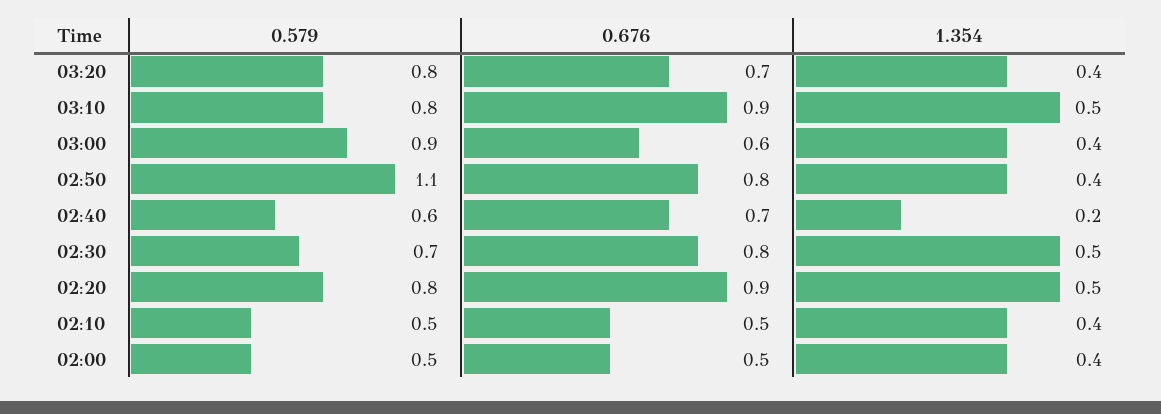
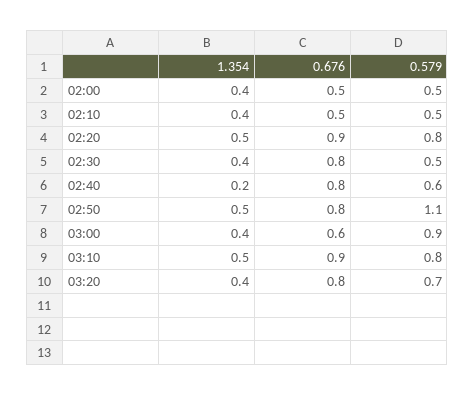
  {
    "0.579": {
-     "03:20": 0.8,
+     "03:20": 0.7,
      "03:10": 0.8,
      "03:00": 0.9,
      "02:50": 1.1,
      "02:40": 0.6,
-     "02:30": 0.7,
+     "02:30": 0.5,
      "02:20": 0.8,
      "02:10": 0.5,
      "02:00": 0.5
    },
    "0.676": {
-     "03:20": 0.7,
+     "03:20": 0.8,
      "03:10": 0.9,
      "03:00": 0.6,
      "02:50": 0.8,
-     "02:40": 0.7,
+     "02:40": 0.8,
      "02:30": 0.8,
      "02:20": 0.9,
      "02:10": 0.5,
      "02:00": 0.5
    },
    "1.354": {
      "03:20": 0.4,
      "03:10": 0.5,
      "03:00": 0.4,
-     "02:50": 0.4,
+     "02:50": 0.5,
      "02:40": 0.2,
-     "02:30": 0.5,
+     "02:30": 0.4,
      "02:20": 0.5,
      "02:10": 0.4,
      "02:00": 0.4
    }
  }

